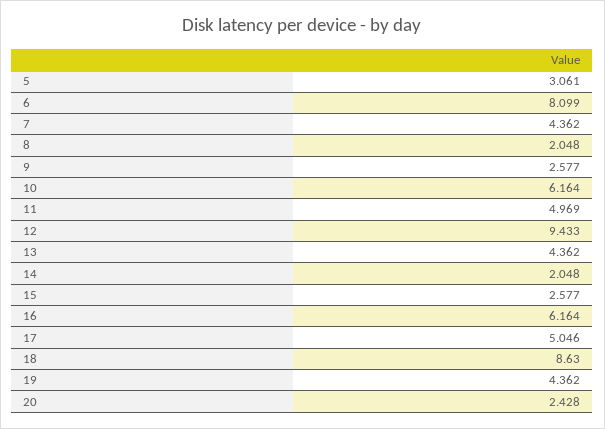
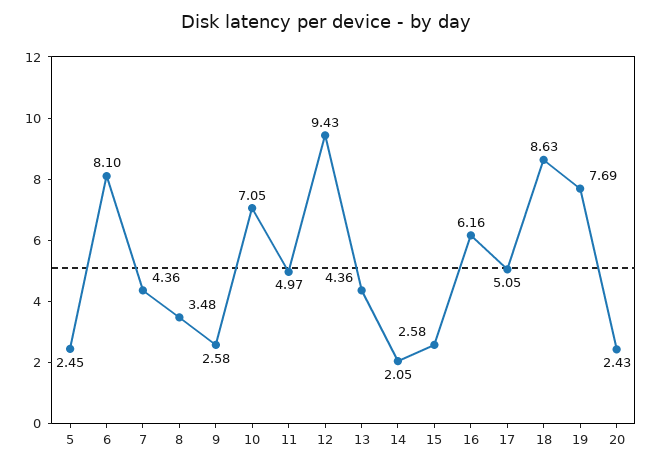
  {
-   "5": 3.061,
+   "5": 2.45,
    "6": 8.099,
    "7": 4.362,
-   "8": 2.048,
+   "8": 3.48,
    "9": 2.577,
-   "10": 6.164,
+   "10": 7.05,
    "11": 4.969,
    "12": 9.433,
    "13": 4.362,
    "14": 2.048,
    "15": 2.577,
    "16": 6.164,
    "17": 5.046,
    "18": 8.63,
-   "19": 4.362,
+   "19": 7.69,
    "20": 2.428
  }

